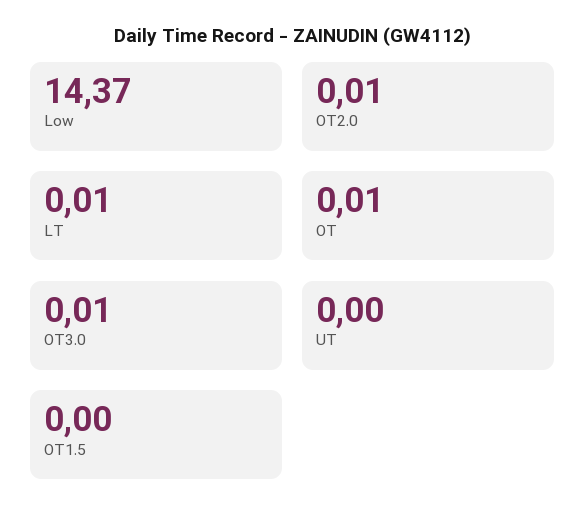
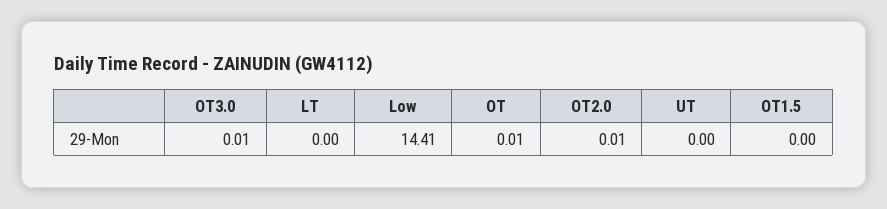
  {
-   "Low": 14.37,
+   "Low": 14.41,
    "OT2.0": 0.01,
-   "LT": 0.01,
+   "LT": 0,
    "OT": 0.01,
    "OT3.0": 0.01,
    "UT": 0,
    "OT1.5": 0
  }

